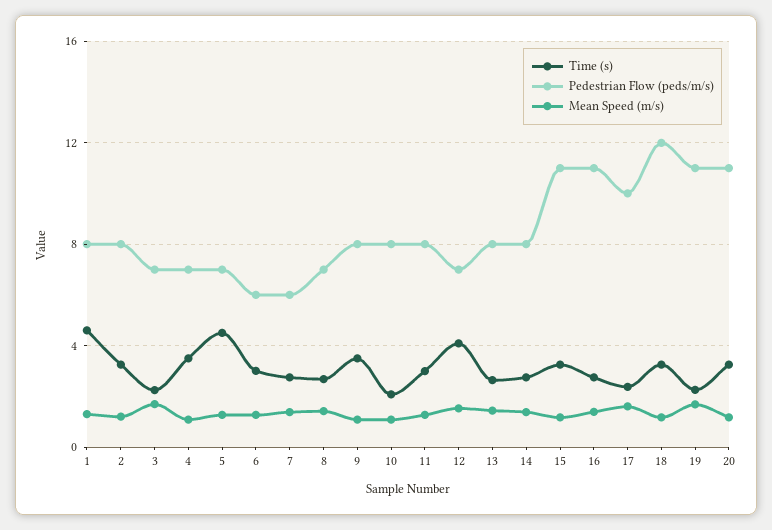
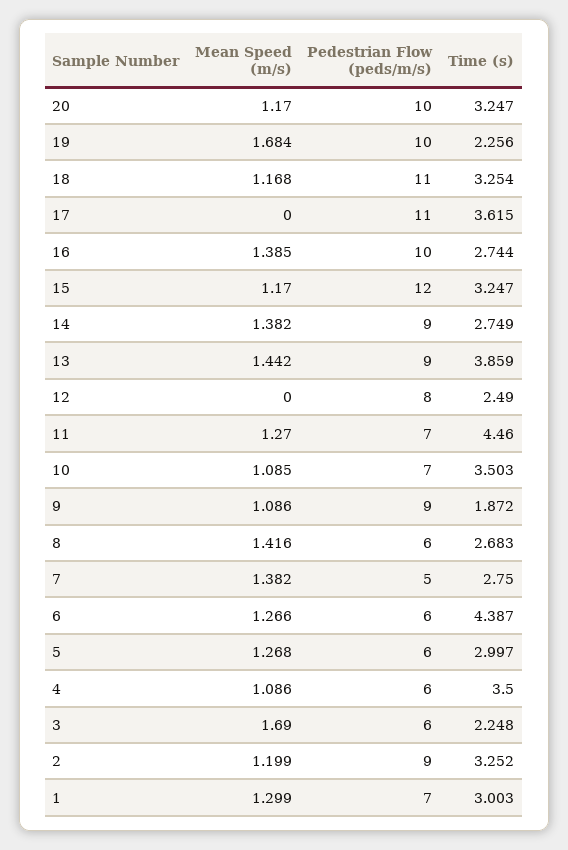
  {
    "Time (s)": {
-     "1": 4.5,
+     "1": 3.003,
      "2": 3.252,
      "3": 2.248,
      "4": 3.5,
-     "5": 4.5,
+     "5": 2.997,
-     "6": 3,
+     "6": 4.387,
      "7": 2.75,
      "8": 2.683,
-     "9": 3.5,
+     "9": 1.872,
-     "10": 2,
+     "10": 3.503,
-     "11": 3,
+     "11": 4.46,
-     "12": 4,
+     "12": 2.49,
-     "13": 2.5,
+     "13": 3.859,
      "14": 2.749,
      "15": 3.247,
      "16": 2.744,
-     "17": 2.5,
+     "17": 3.615,
      "18": 3.254,
      "19": 2.256,
      "20": 3.247
    },
    "Pedestrian Flow (peds/m/s)": {
-     "1": 8,
+     "1": 7,
-     "2": 8,
+     "2": 9,
-     "3": 7,
+     "3": 6,
-     "4": 7,
+     "4": 6,
-     "5": 7,
+     "5": 6,
      "6": 6,
-     "7": 6,
+     "7": 5,
-     "8": 7,
+     "8": 6,
-     "9": 8,
+     "9": 9,
-     "10": 8,
+     "10": 7,
-     "11": 8,
+     "11": 7,
-     "12": 7,
+     "12": 8,
-     "13": 8,
+     "13": 9,
-     "14": 8,
+     "14": 9,
-     "15": 11,
+     "15": 12,
-     "16": 11,
+     "16": 10,
-     "17": 10,
+     "17": 11,
-     "18": 12,
+     "18": 11,
-     "19": 11,
+     "19": 10,
-     "20": 11
+     "20": 10
    },
    "Mean Speed (m/s)": {
      "1": 1.299,
      "2": 1.199,
      "3": 1.69,
      "4": 1.086,
      "5": 1.268,
      "6": 1.266,
      "7": 1.382,
      "8": 1.416,
      "9": 1.086,
      "10": 1.085,
      "11": 1.27,
-     "12": 1.5,
+     "12": 0,
      "13": 1.442,
      "14": 1.382,
      "15": 1.17,
      "16": 1.385,
-     "17": 1.5,
+     "17": 0,
      "18": 1.168,
      "19": 1.684,
      "20": 1.17
    }
  }

